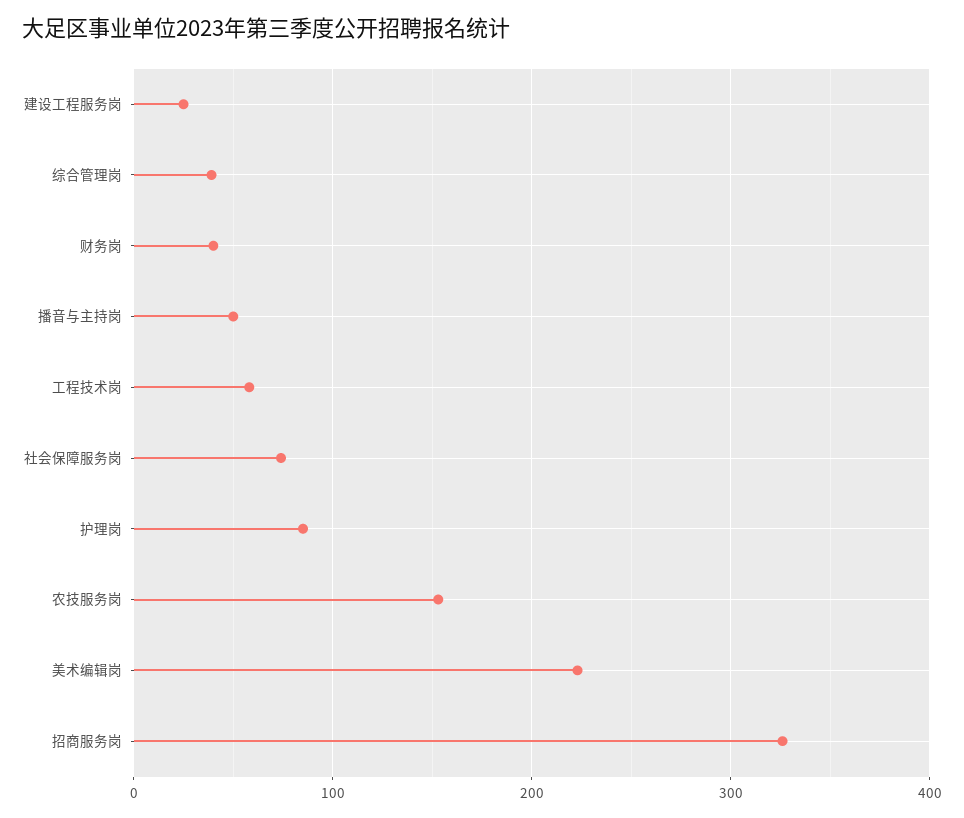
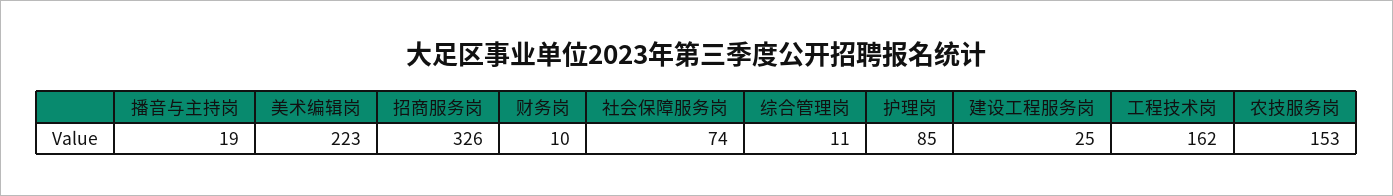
  {
    "建设工程服务岗": 25,
-   "综合管理岗": 40,
+   "综合管理岗": 11,
-   "财务岗": 40,
+   "财务岗": 10,
-   "播音与主持岗": 50,
+   "播音与主持岗": 19,
-   "工程技术岗": 60,
+   "工程技术岗": 162,
    "社会保障服务岗": 74,
    "护理岗": 85,
    "农技服务岗": 153,
    "美术编辑岗": 223,
    "招商服务岗": 326
  }

